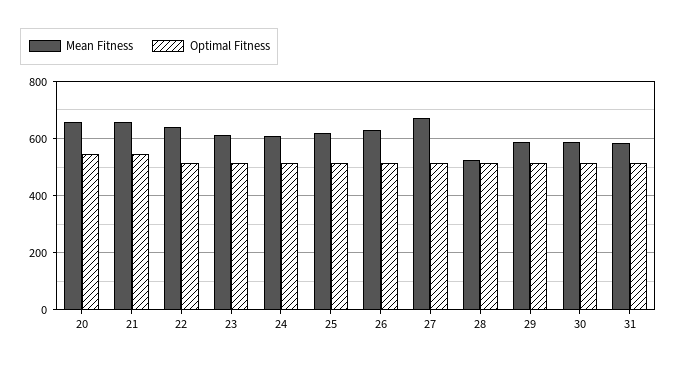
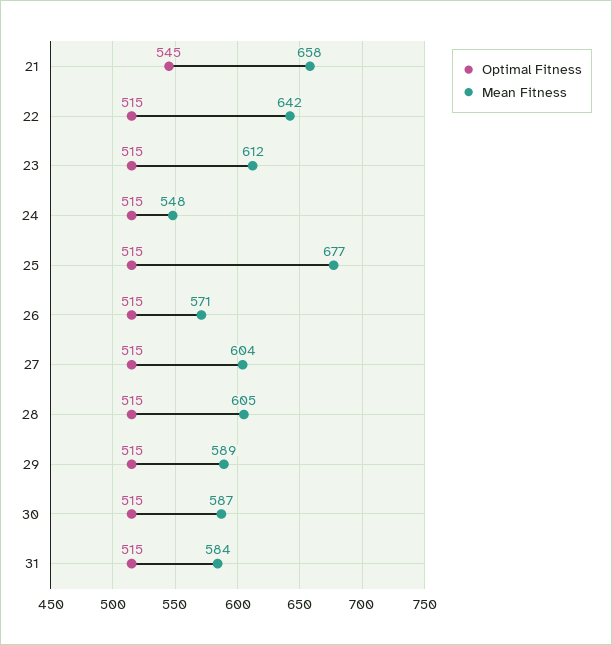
  {
    "Mean Fitness": {
-     "20": 650,
      "21": 658,
      "22": 642,
      "23": 612,
-     "24": 600,
+     "24": 548,
-     "25": 625,
+     "25": 677,
-     "26": 625,
+     "26": 571,
-     "27": 675,
+     "27": 604,
-     "28": 525,
+     "28": 605,
      "29": 589,
      "30": 587,
      "31": 584
    },
    "Optimal Fitness": {
-     "20": 550,
      "21": 545,
      "22": 515,
      "23": 515,
      "24": 515,
      "25": 515,
      "26": 515,
      "27": 515,
      "28": 515,
      "29": 515,
      "30": 515,
      "31": 515
    }
  }

